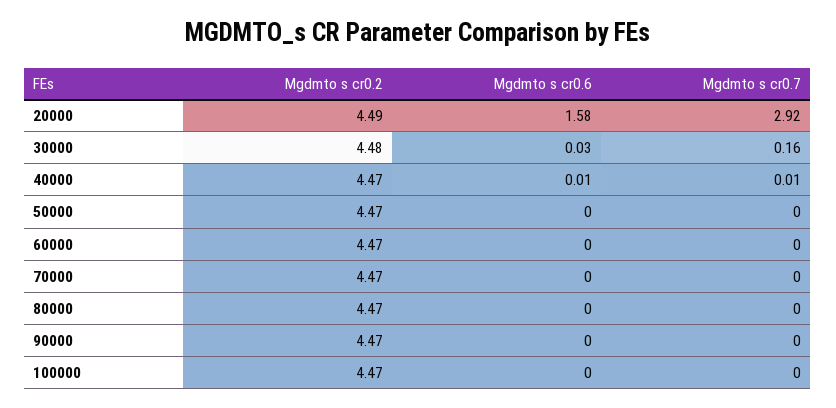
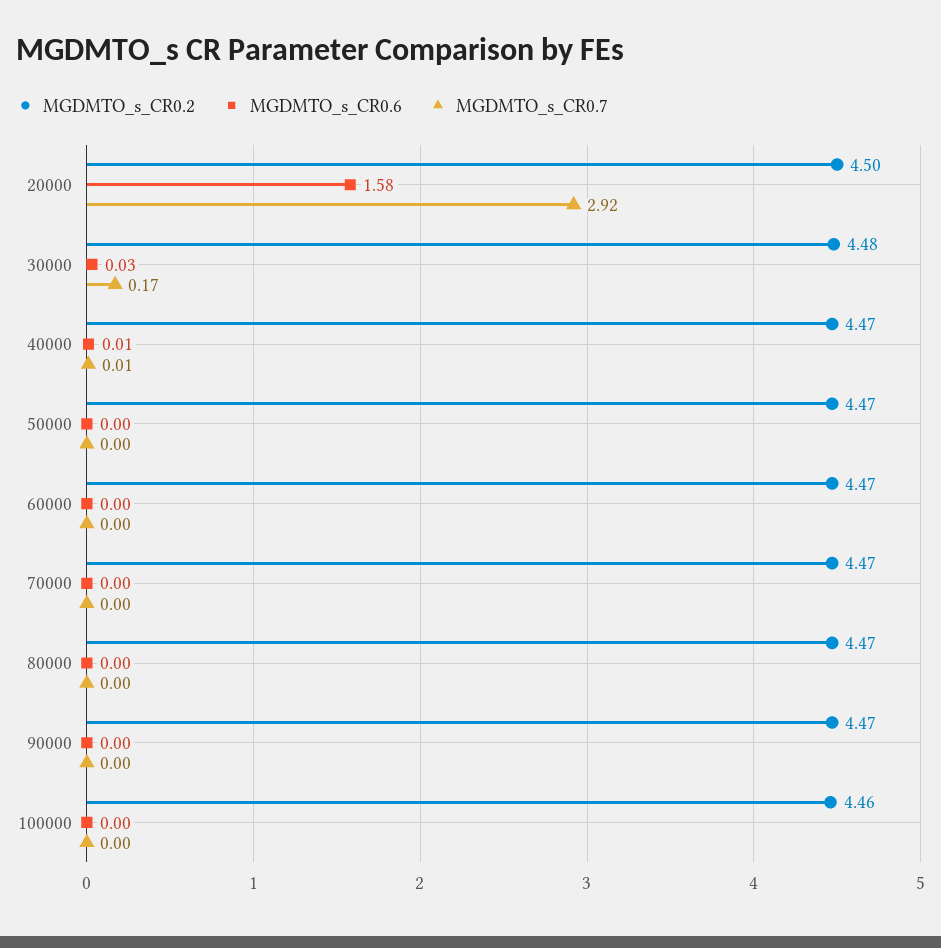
  {
    "Mgdmto s cr0.2": {
-     "20000": 4.49,
+     "20000": 4.5,
      "30000": 4.48,
      "40000": 4.47,
      "50000": 4.47,
      "60000": 4.47,
      "70000": 4.47,
      "80000": 4.47,
      "90000": 4.47,
-     "100000": 4.47
+     "100000": 4.46
    },
    "Mgdmto s cr0.6": {
      "20000": 1.58,
      "30000": 0.03,
      "40000": 0.01,
      "50000": 0,
      "60000": 0,
      "70000": 0,
      "80000": 0,
      "90000": 0,
      "100000": 0
    },
    "Mgdmto s cr0.7": {
      "20000": 2.92,
-     "30000": 0.16,
+     "30000": 0.17,
      "40000": 0.01,
      "50000": 0,
      "60000": 0,
      "70000": 0,
      "80000": 0,
      "90000": 0,
      "100000": 0
    }
  }

